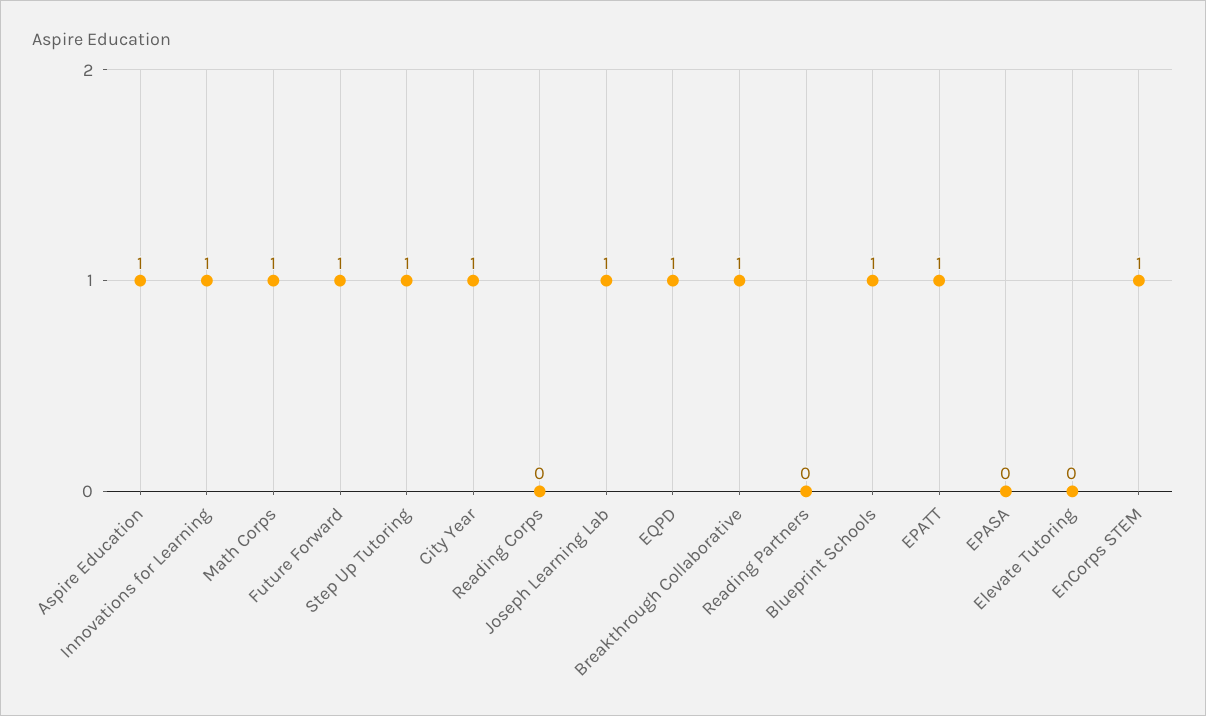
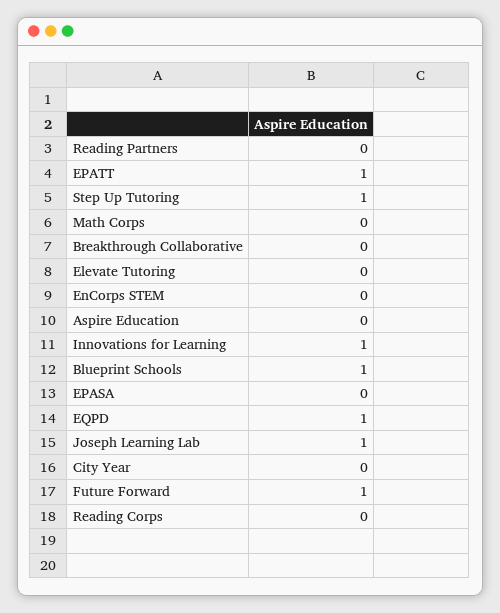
  {
-   "Aspire Education": 1,
+   "Aspire Education": 0,
    "Innovations for Learning": 1,
-   "Math Corps": 1,
+   "Math Corps": 0,
    "Future Forward": 1,
    "Step Up Tutoring": 1,
-   "City Year": 1,
+   "City Year": 0,
    "Reading Corps": 0,
    "Joseph Learning Lab": 1,
    "EQPD": 1,
-   "Breakthrough Collaborative": 1,
+   "Breakthrough Collaborative": 0,
    "Reading Partners": 0,
    "Blueprint Schools": 1,
    "EPATT": 1,
    "EPASA": 0,
    "Elevate Tutoring": 0,
-   "EnCorps STEM": 1
+   "EnCorps STEM": 0
  }

